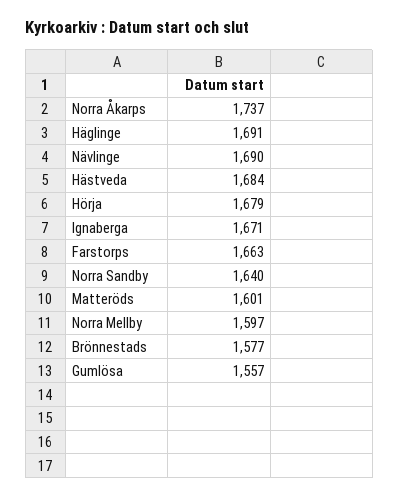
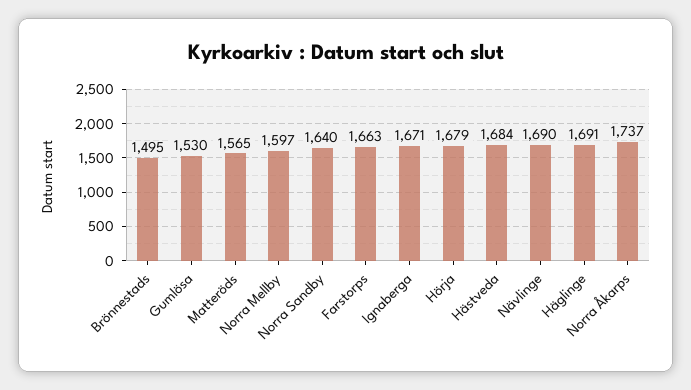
  {
    "Norra Åkarps": 1737,
    "Häglinge": 1691,
    "Nävlinge": 1690,
    "Hästveda": 1684,
    "Hörja": 1679,
    "Ignaberga": 1671,
    "Farstorps": 1663,
    "Norra Sandby": 1640,
-   "Matteröds": 1601,
+   "Matteröds": 1565,
    "Norra Mellby": 1597,
-   "Brönnestads": 1577,
+   "Brönnestads": 1495,
-   "Gumlösa": 1557
+   "Gumlösa": 1530
  }

